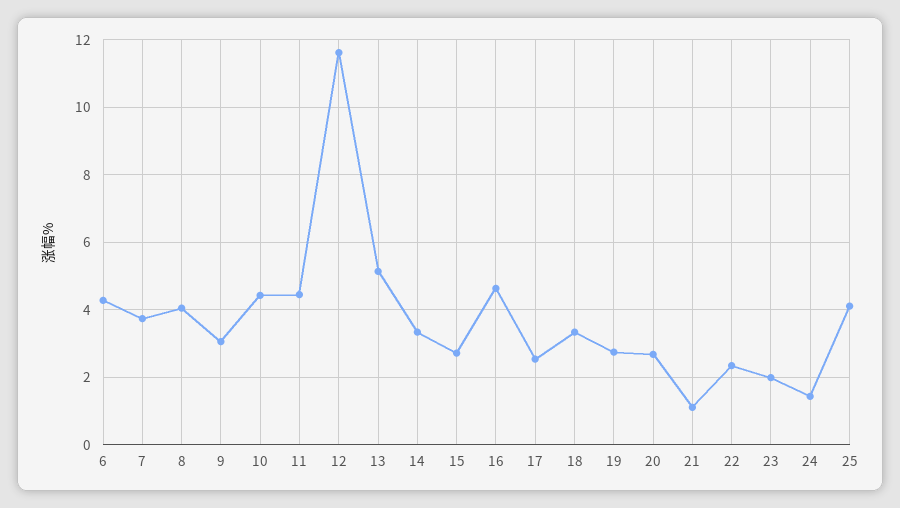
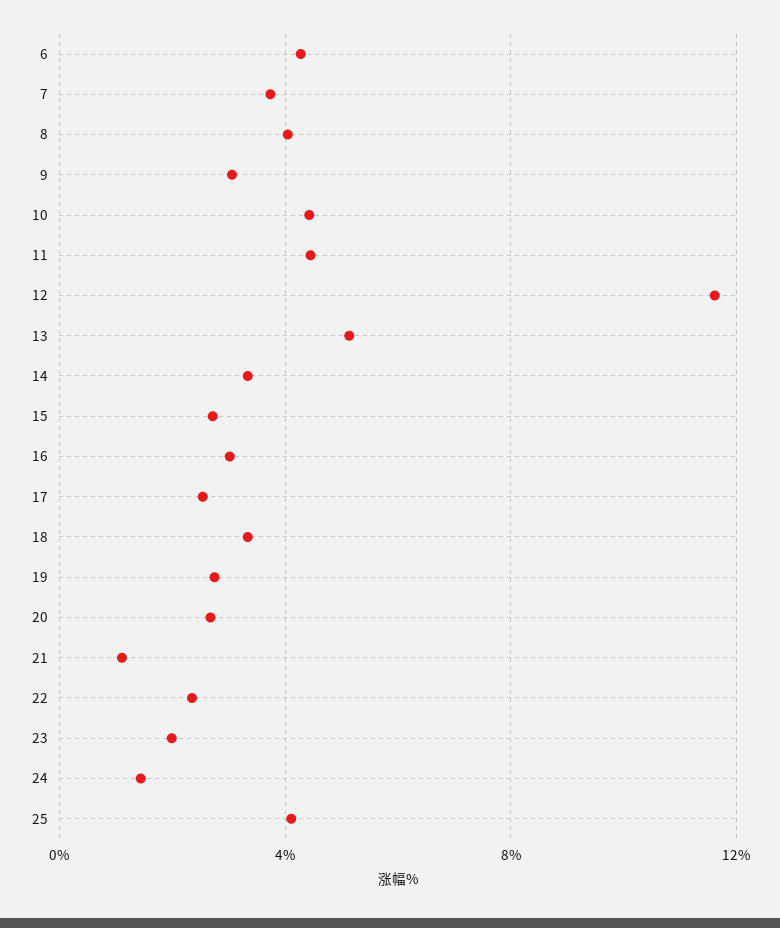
  {
    "6": 4.2,
    "7": 3.8,
    "8": 4,
    "9": 3,
    "10": 4.4,
    "11": 4.4,
    "12": 11.6,
    "13": 5.2,
    "14": 3.4,
    "15": 2.8,
-   "16": 4.6,
+   "16": 3,
    "17": 2.6,
    "18": 3.4,
    "19": 2.8,
    "20": 2.6,
    "21": 1.2,
    "22": 2.4,
    "23": 2,
    "24": 1.4,
    "25": 4.2
  }

